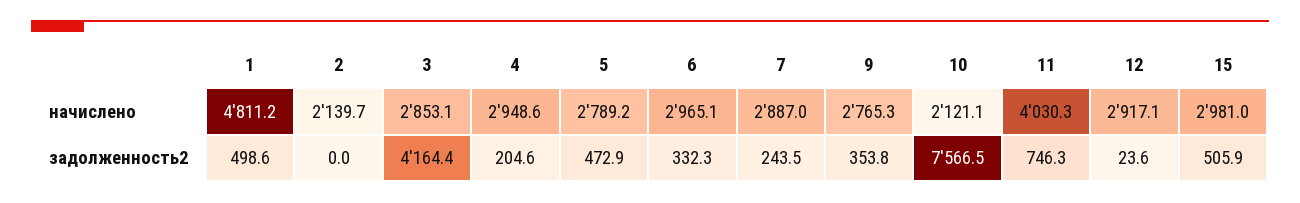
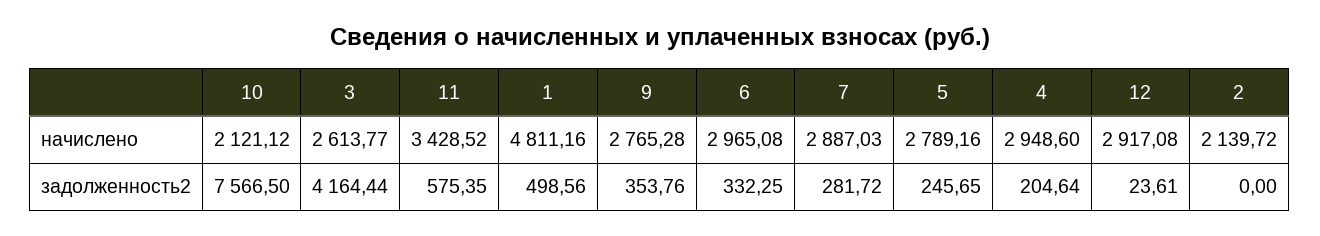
  {
    "1": {
      "начислено": 4811.16,
      "задолженность2": 498.56
    },
    "2": {
      "начислено": 2139.72,
      "задолженность2": 0
    },
    "3": {
-     "начислено": 2853.1,
+     "начислено": 2613.77,
      "задолженность2": 4164.44
    },
    "4": {
      "начислено": 2948.6,
      "задолженность2": 204.64
    },
    "5": {
      "начислено": 2789.16,
-     "задолженность2": 472.9
+     "задолженность2": 245.65
    },
    "6": {
      "начислено": 2965.08,
      "задолженность2": 332.25
    },
    "7": {
      "начислено": 2887.03,
-     "задолженность2": 243.5
+     "задолженность2": 281.72
    },
    "9": {
      "начислено": 2765.28,
      "задолженность2": 353.76
    },
    "10": {
      "начислено": 2121.12,
      "задолженность2": 7566.5
    },
    "11": {
-     "начислено": 4030.3,
+     "начислено": 3428.52,
-     "задолженность2": 746.3
+     "задолженность2": 575.35
    },
    "12": {
      "начислено": 2917.08,
      "задолженность2": 23.61
-   },
+   }
-   "15": {
-     "начислено": 2981,
-     "задолженность2": 505.9
-   }
  }

